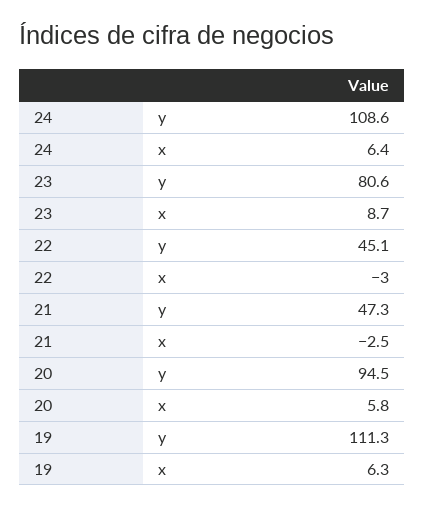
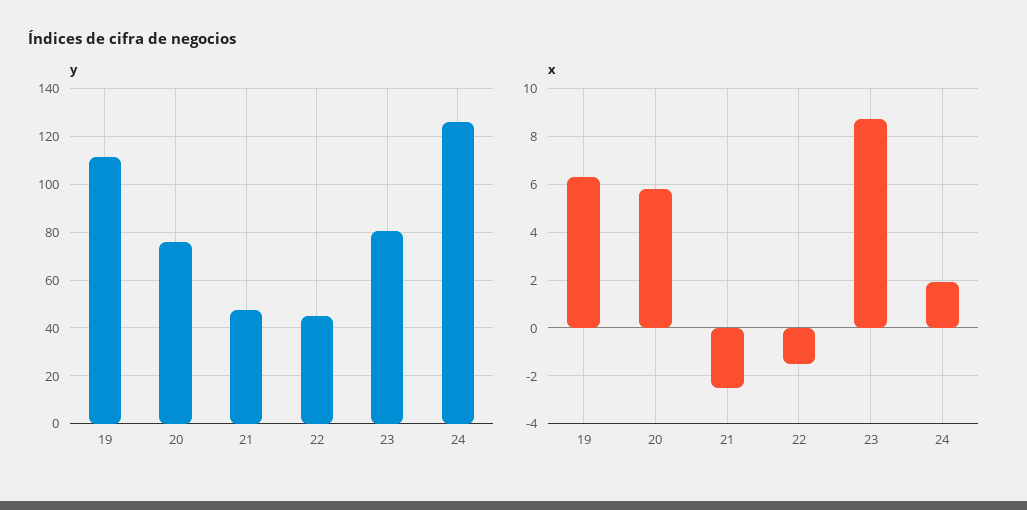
  {
    "y": {
-     "24": 108.6,
+     "24": 125,
      "23": 80.6,
      "22": 45.1,
      "21": 47.3,
-     "20": 94.5,
+     "20": 75,
      "19": 111.3
    },
    "x": {
-     "24": 6.4,
+     "24": 2,
      "23": 8.7,
-     "22": -3,
+     "22": -1.5,
      "21": -2.5,
      "20": 5.8,
      "19": 6.3
    }
  }

